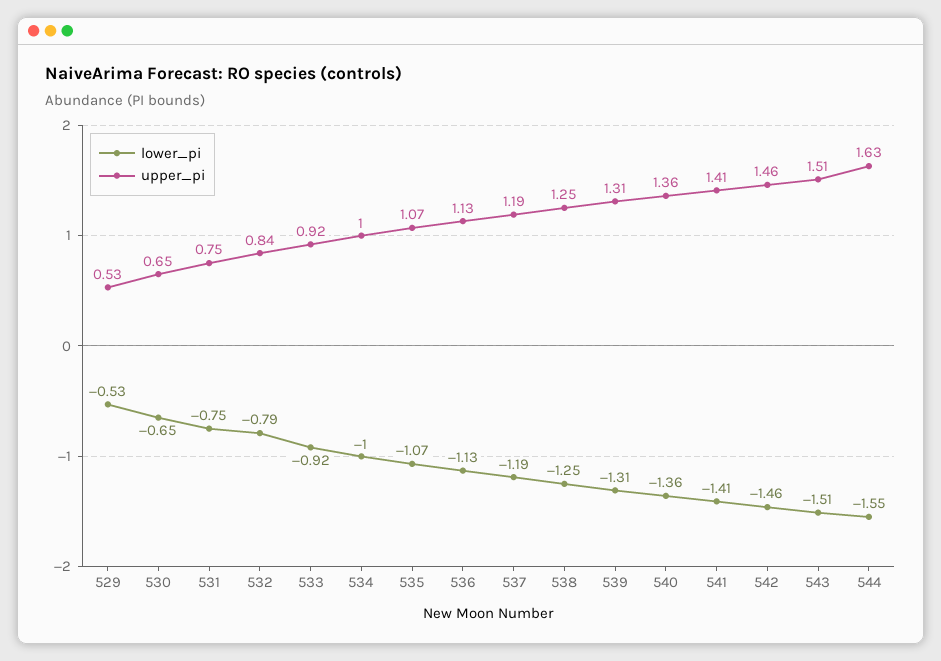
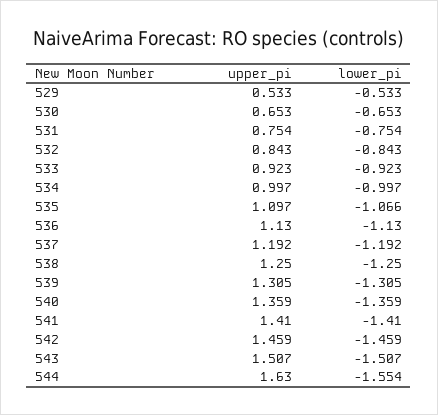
  {
    "lower_pi": {
      "529": -0.533,
      "530": -0.653,
      "531": -0.754,
-     "532": -0.79,
+     "532": -0.843,
      "533": -0.923,
      "534": -0.997,
      "535": -1.066,
      "536": -1.13,
      "537": -1.192,
      "538": -1.25,
      "539": -1.305,
      "540": -1.359,
      "541": -1.41,
      "542": -1.459,
      "543": -1.507,
      "544": -1.554
    },
    "upper_pi": {
      "529": 0.533,
      "530": 0.653,
      "531": 0.754,
      "532": 0.843,
      "533": 0.923,
      "534": 0.997,
-     "535": 1.07,
+     "535": 1.097,
      "536": 1.13,
      "537": 1.192,
      "538": 1.25,
      "539": 1.305,
      "540": 1.359,
      "541": 1.41,
      "542": 1.459,
      "543": 1.507,
      "544": 1.63
    }
  }

